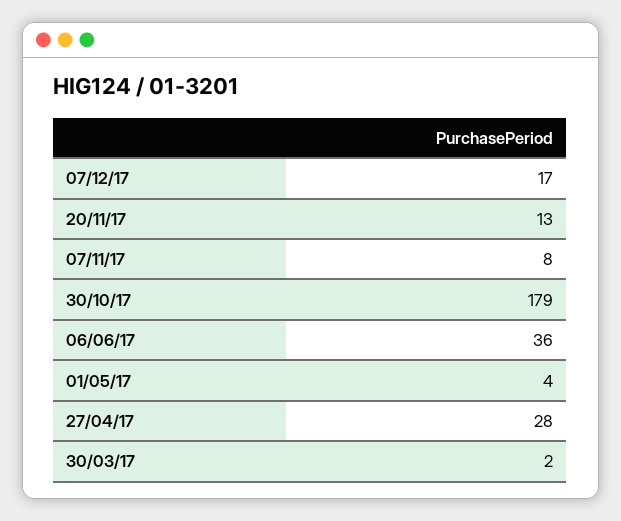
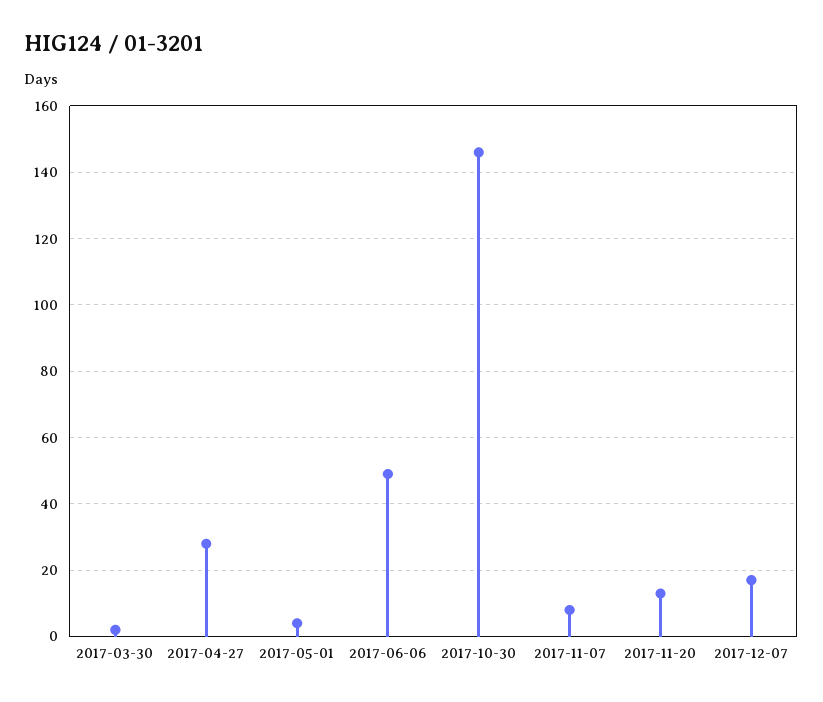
  {
    "07/12/17": 17,
    "20/11/17": 13,
    "07/11/17": 8,
-   "30/10/17": 179,
+   "30/10/17": 145,
-   "06/06/17": 36,
+   "06/06/17": 50,
    "01/05/17": 4,
    "27/04/17": 28,
    "30/03/17": 2
  }

